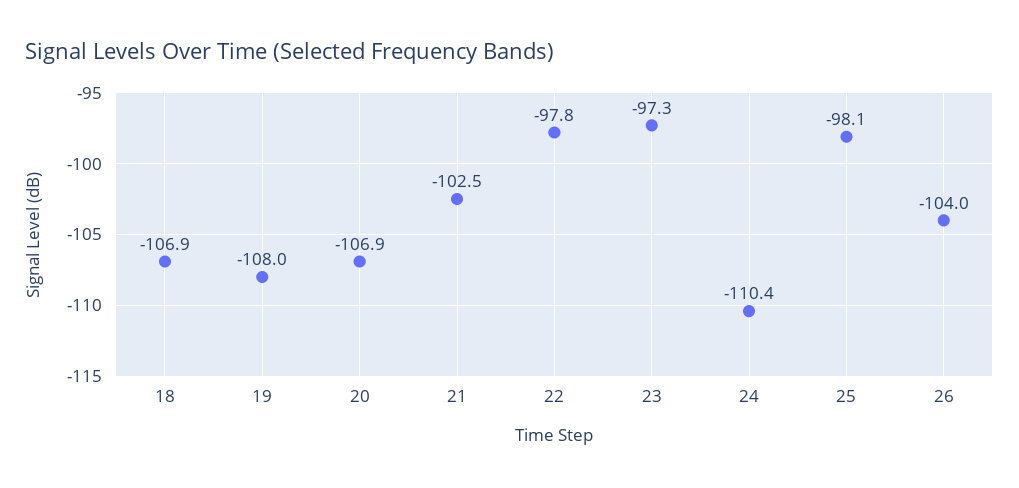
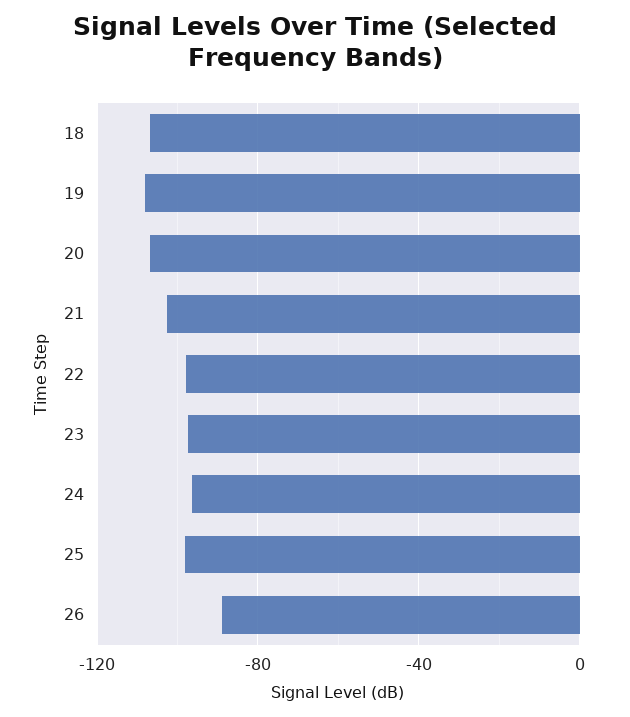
  {
    "18": -106.9,
    "19": -108,
    "20": -106.9,
    "21": -102.5,
    "22": -97.8,
    "23": -97.3,
-   "24": -110.4,
+   "24": -95,
    "25": -98.1,
-   "26": -104
+   "26": -90
  }

